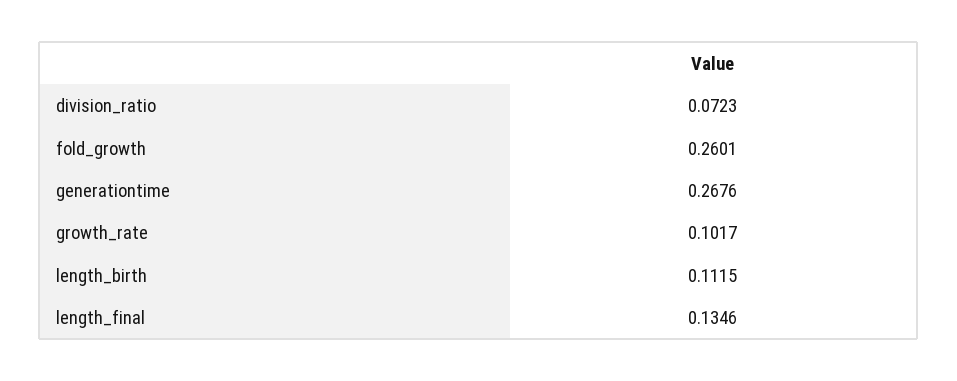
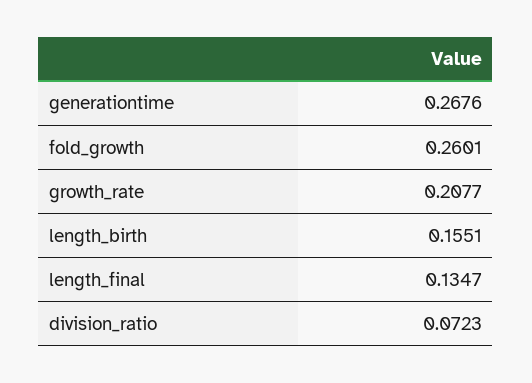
  {
    "division_ratio": 0.0723,
    "fold_growth": 0.2601,
    "generationtime": 0.2676,
-   "growth_rate": 0.1017,
+   "growth_rate": 0.2077,
-   "length_birth": 0.1115,
+   "length_birth": 0.1551,
-   "length_final": 0.1346
+   "length_final": 0.1347
  }

